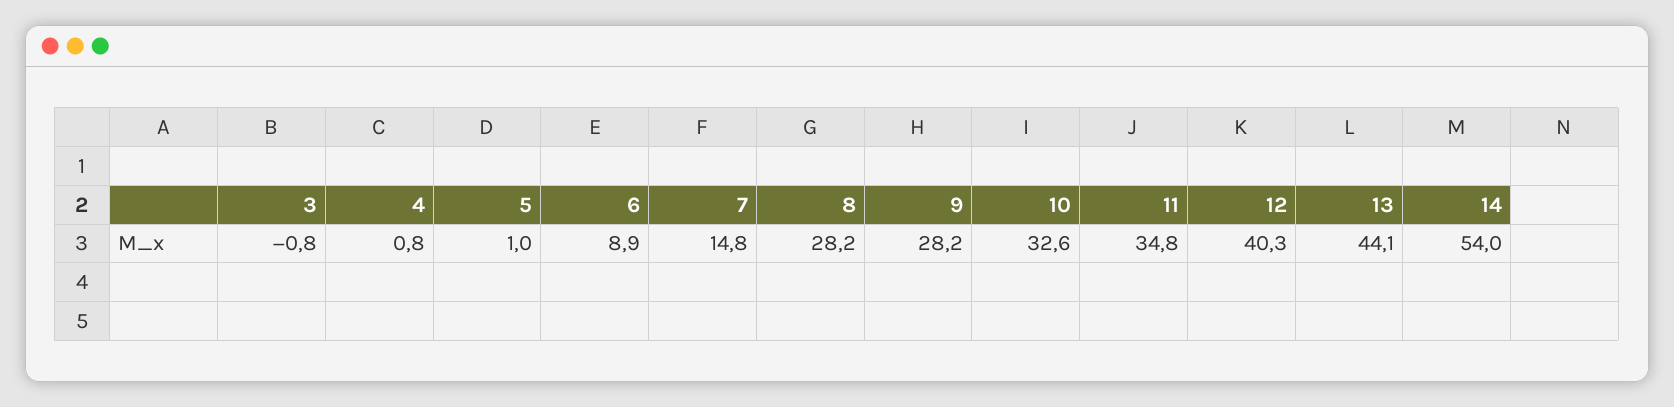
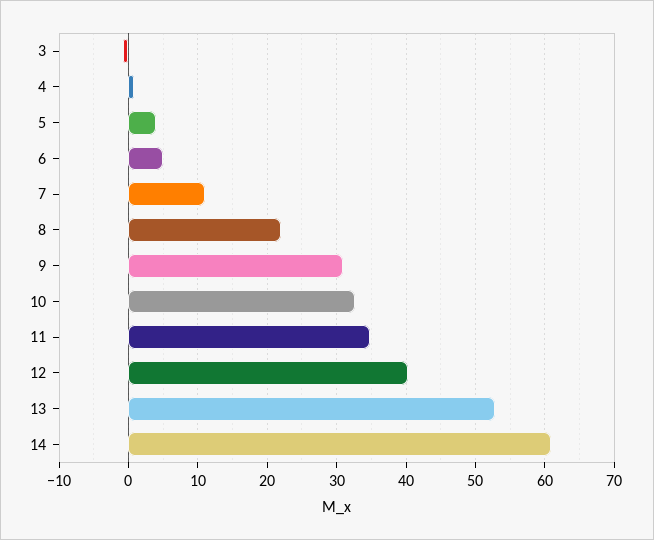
  {
    "3": -0.8,
    "4": 0.8,
-   "5": 1,
+   "5": 4,
-   "6": 8.9,
+   "6": 5,
-   "7": 14.8,
+   "7": 11,
-   "8": 28.2,
+   "8": 22,
-   "9": 28.2,
+   "9": 31,
    "10": 32.6,
    "11": 34.8,
    "12": 40.3,
-   "13": 44.1,
+   "13": 53,
-   "14": 54
+   "14": 61
  }

